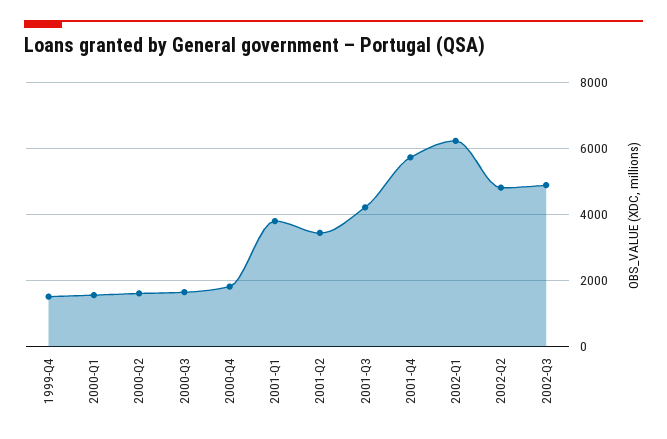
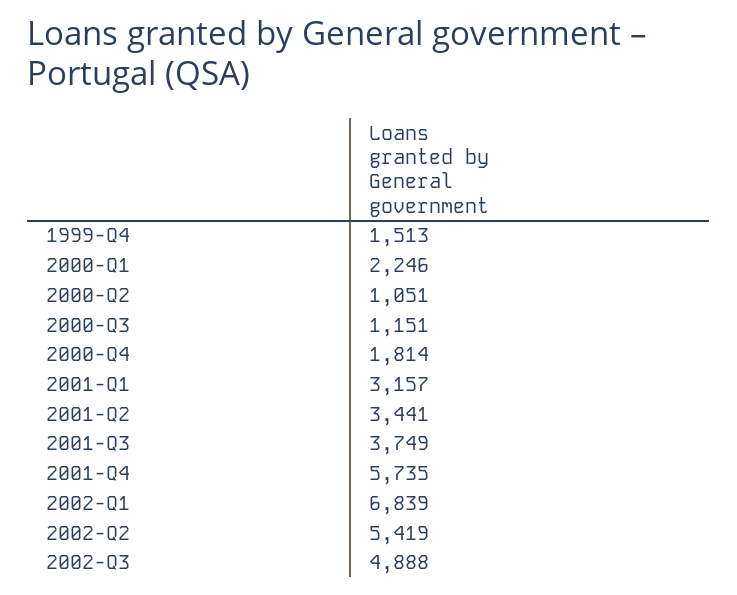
  {
    "1999-Q4": 1513,
-   "2000-Q1": 1600,
+   "2000-Q1": 2246,
-   "2000-Q2": 1600,
+   "2000-Q2": 1051,
-   "2000-Q3": 1600,
+   "2000-Q3": 1151,
    "2000-Q4": 1814,
-   "2001-Q1": 3800,
+   "2001-Q1": 3157,
    "2001-Q2": 3441,
-   "2001-Q3": 4200,
+   "2001-Q3": 3749,
    "2001-Q4": 5735,
-   "2002-Q1": 6200,
+   "2002-Q1": 6839,
-   "2002-Q2": 4800,
+   "2002-Q2": 5419,
    "2002-Q3": 4888
  }

